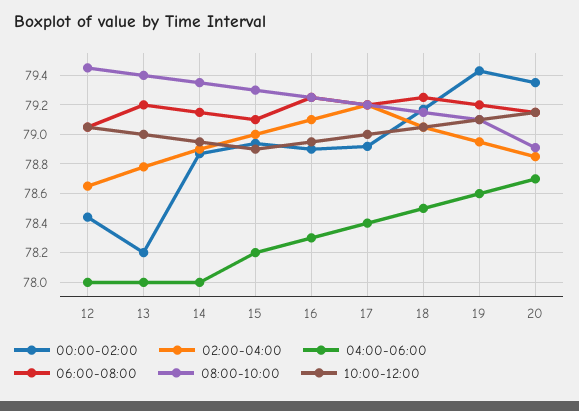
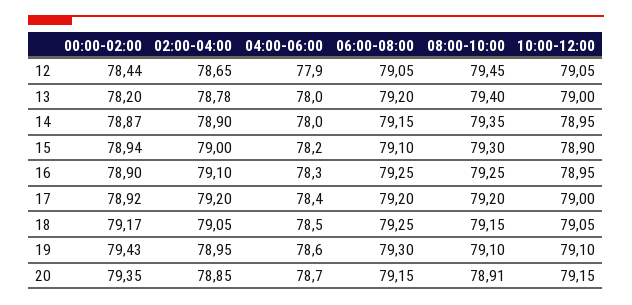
  {
    "00:00-02:00": {
      "12": 78.44,
      "13": 78.2,
      "14": 78.87,
      "15": 78.94,
      "16": 78.9,
      "17": 78.92,
      "18": 79.17,
      "19": 79.43,
      "20": 79.35
    },
    "02:00-04:00": {
      "12": 78.65,
      "13": 78.78,
      "14": 78.9,
      "15": 79,
      "16": 79.1,
      "17": 79.2,
      "18": 79.05,
      "19": 78.95,
      "20": 78.85
    },
    "04:00-06:00": {
-     "12": 78,
+     "12": 77.9,
      "13": 78,
      "14": 78,
      "15": 78.2,
      "16": 78.3,
      "17": 78.4,
      "18": 78.5,
      "19": 78.6,
      "20": 78.7
    },
    "06:00-08:00": {
      "12": 79.05,
      "13": 79.2,
      "14": 79.15,
      "15": 79.1,
      "16": 79.25,
      "17": 79.2,
      "18": 79.25,
-     "19": 79.2,
+     "19": 79.3,
      "20": 79.15
    },
    "08:00-10:00": {
      "12": 79.45,
      "13": 79.4,
      "14": 79.35,
      "15": 79.3,
      "16": 79.25,
      "17": 79.2,
      "18": 79.15,
      "19": 79.1,
      "20": 78.91
    },
    "10:00-12:00": {
      "12": 79.05,
      "13": 79,
      "14": 78.95,
      "15": 78.9,
      "16": 78.95,
      "17": 79,
      "18": 79.05,
      "19": 79.1,
      "20": 79.15
    }
  }

